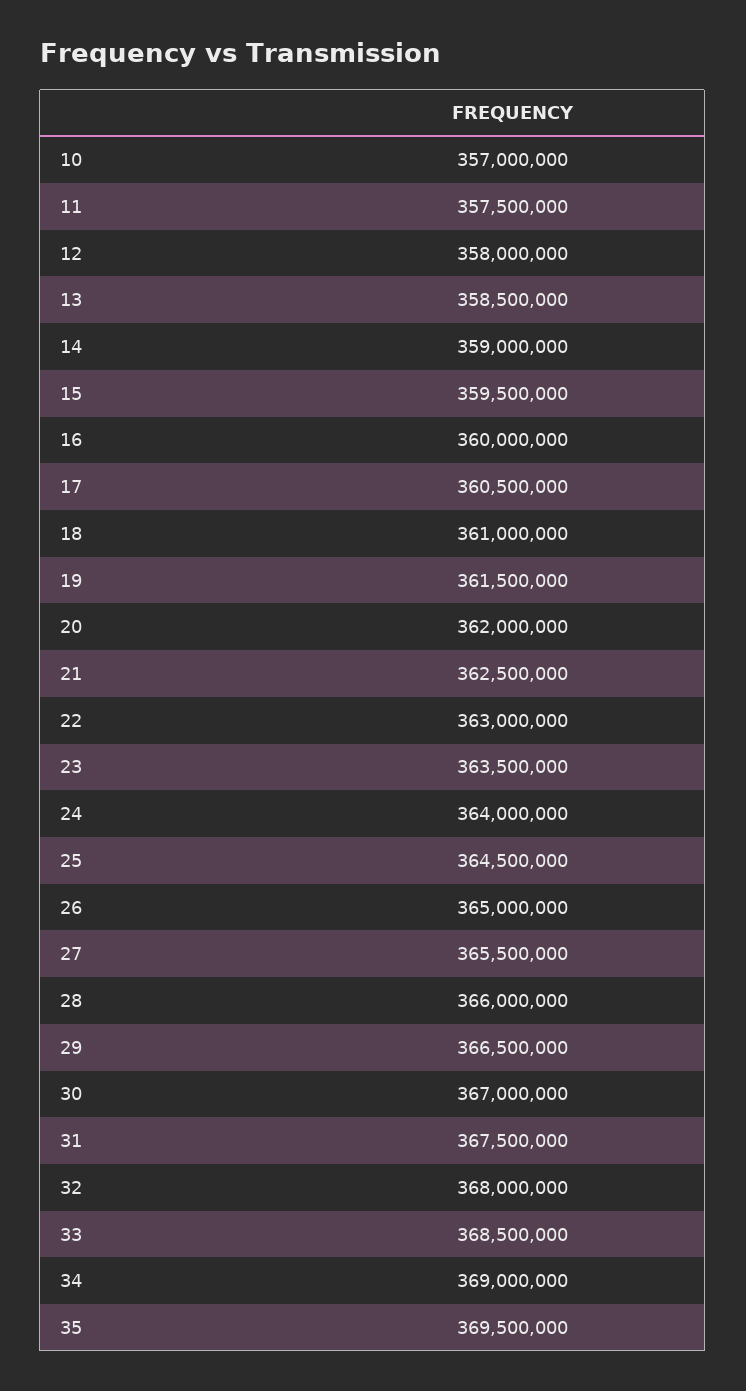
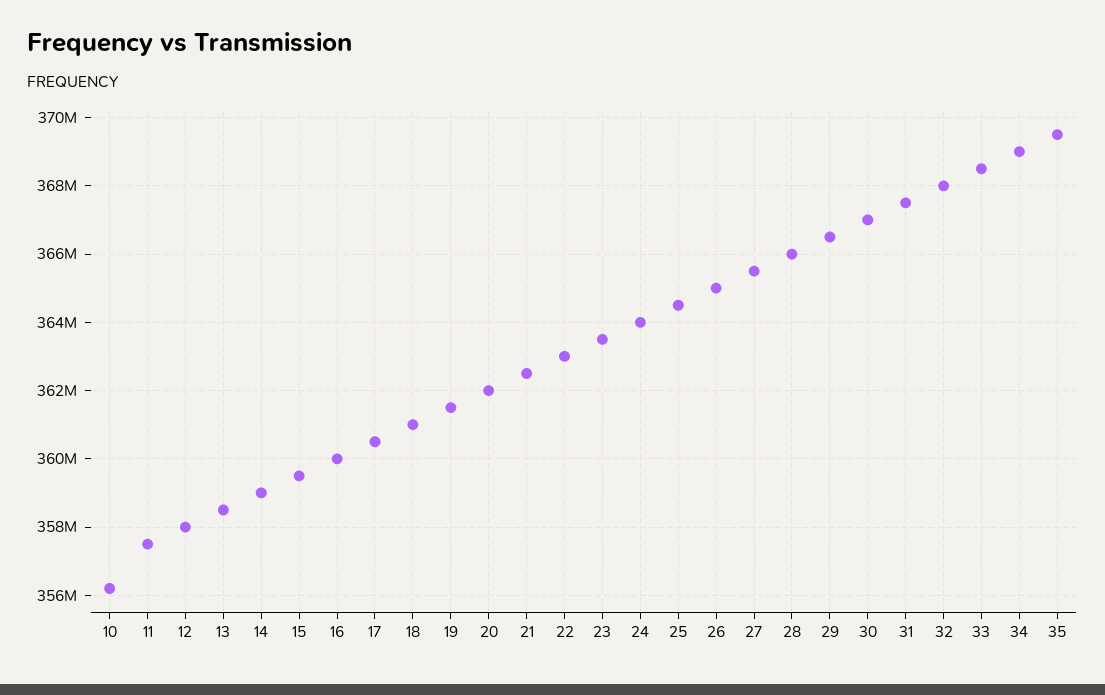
  {
-   "10": 357000000,
+   "10": 356200000,
    "11": 357500000,
    "12": 358000000,
    "13": 358500000,
    "14": 359000000,
    "15": 359500000,
    "16": 360000000,
    "17": 360500000,
    "18": 361000000,
    "19": 361500000,
    "20": 362000000,
    "21": 362500000,
    "22": 363000000,
    "23": 363500000,
    "24": 364000000,
    "25": 364500000,
    "26": 365000000,
    "27": 365500000,
    "28": 366000000,
    "29": 366500000,
    "30": 367000000,
    "31": 367500000,
    "32": 368000000,
    "33": 368500000,
    "34": 369000000,
    "35": 369500000
  }

